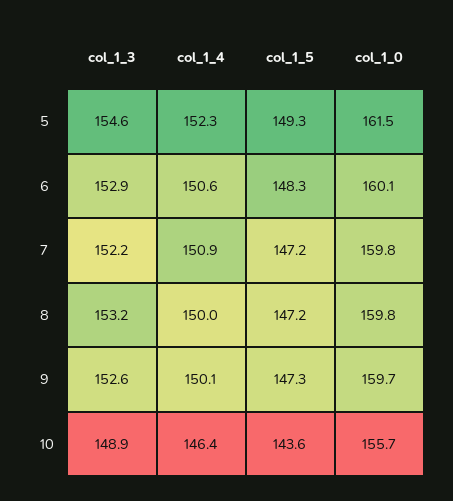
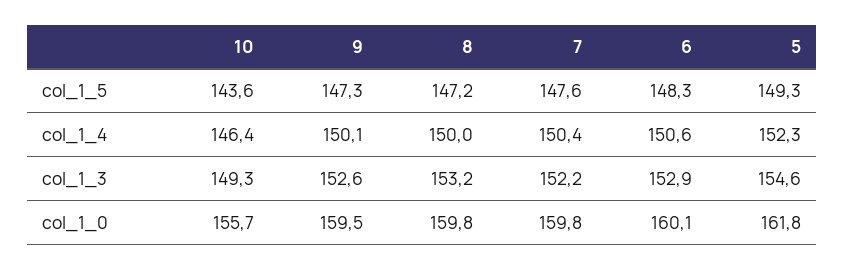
  {
    "col_1_3": {
      "5": 154.6,
      "6": 152.9,
      "7": 152.2,
      "8": 153.2,
      "9": 152.6,
-     "10": 148.9
+     "10": 149.3
    },
    "col_1_4": {
      "5": 152.3,
      "6": 150.6,
-     "7": 150.9,
+     "7": 150.4,
      "8": 150,
      "9": 150.1,
      "10": 146.4
    },
    "col_1_5": {
      "5": 149.3,
      "6": 148.3,
-     "7": 147.2,
+     "7": 147.6,
      "8": 147.2,
      "9": 147.3,
      "10": 143.6
    },
    "col_1_0": {
-     "5": 161.5,
+     "5": 161.8,
      "6": 160.1,
      "7": 159.8,
      "8": 159.8,
-     "9": 159.7,
+     "9": 159.5,
      "10": 155.7
    }
  }

